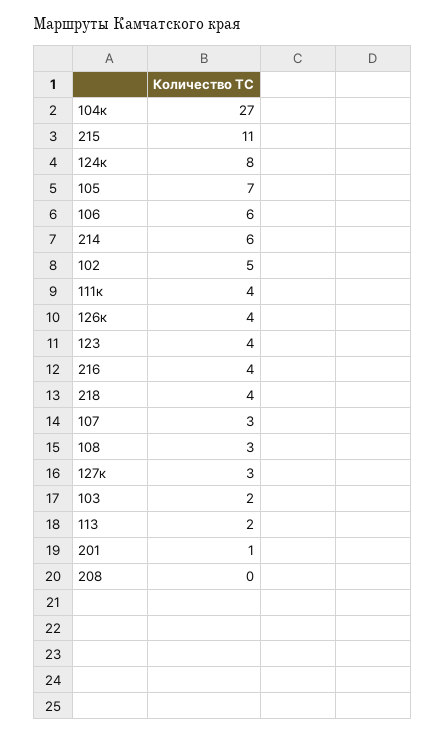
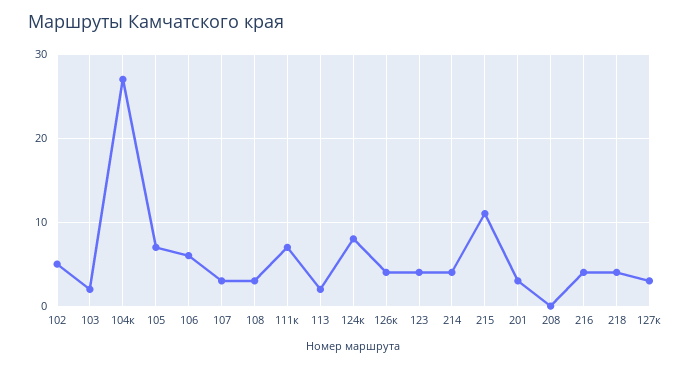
  {
    "104к": 27,
    "215": 11,
    "124к": 8,
    "105": 7,
    "106": 6,
-   "214": 6,
+   "214": 4,
    "102": 5,
-   "111к": 4,
+   "111к": 7,
    "126к": 4,
    "123": 4,
    "216": 4,
    "218": 4,
    "107": 3,
    "108": 3,
    "127к": 3,
    "103": 2,
    "113": 2,
-   "201": 1,
+   "201": 3,
    "208": 0
  }

